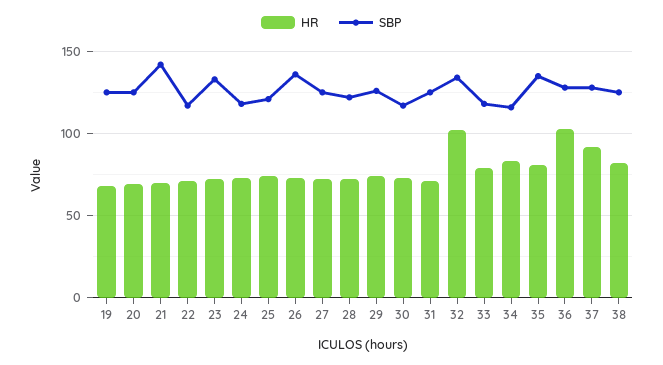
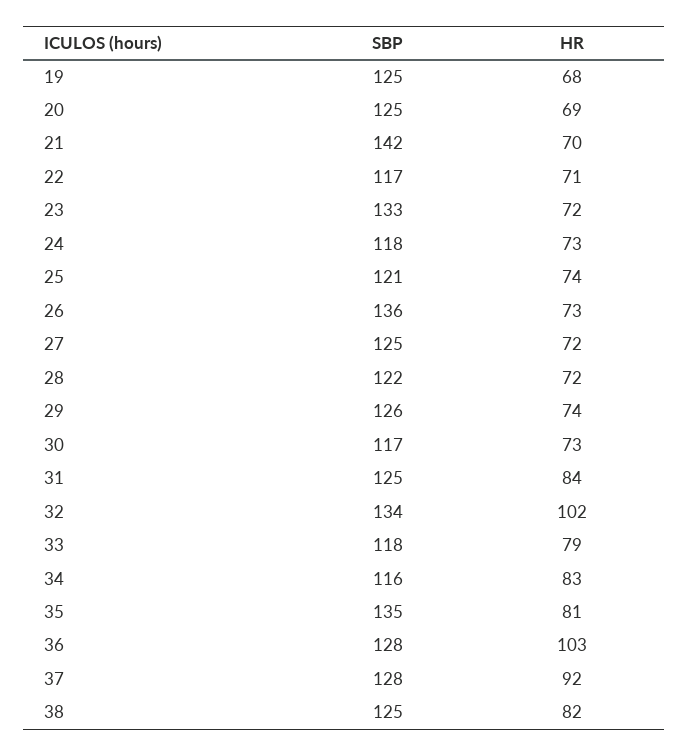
  {
    "HR": {
      "19": 68,
      "20": 69,
      "21": 70,
      "22": 71,
      "23": 72,
      "24": 73,
      "25": 74,
      "26": 73,
      "27": 72,
      "28": 72,
      "29": 74,
      "30": 73,
-     "31": 70,
+     "31": 84,
      "32": 102,
      "33": 79,
      "34": 83,
      "35": 81,
      "36": 103,
      "37": 92,
      "38": 82
    },
    "SBP": {
      "19": 125,
      "20": 125,
      "21": 142,
      "22": 117,
      "23": 133,
      "24": 118,
      "25": 121,
      "26": 136,
      "27": 125,
      "28": 122,
      "29": 126,
      "30": 117,
      "31": 125,
      "32": 134,
      "33": 118,
      "34": 116,
      "35": 135,
      "36": 128,
      "37": 128,
      "38": 125
    }
  }

